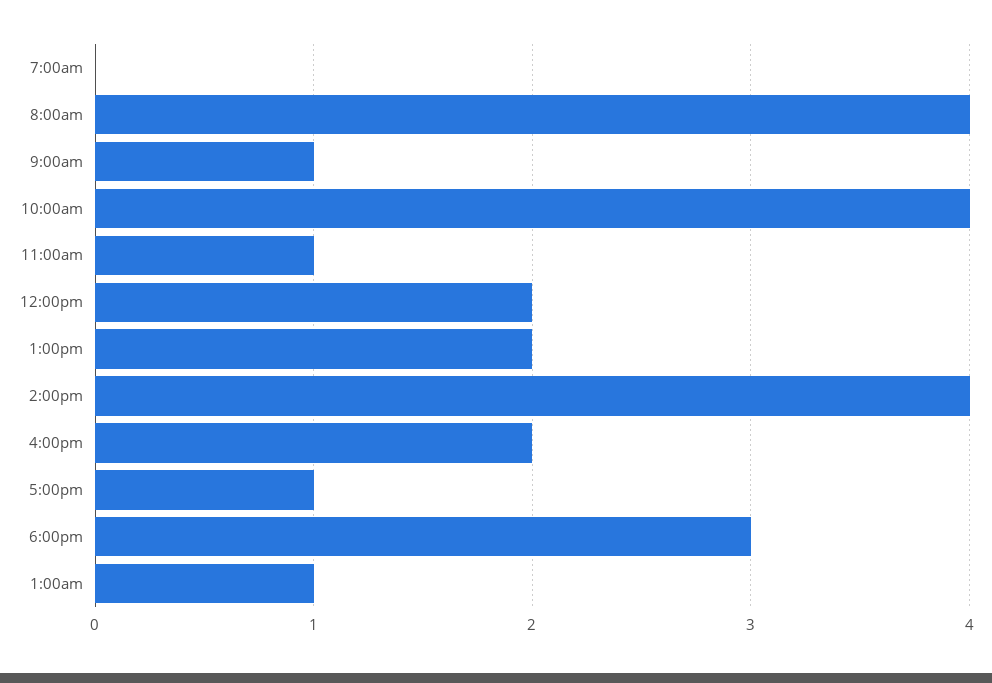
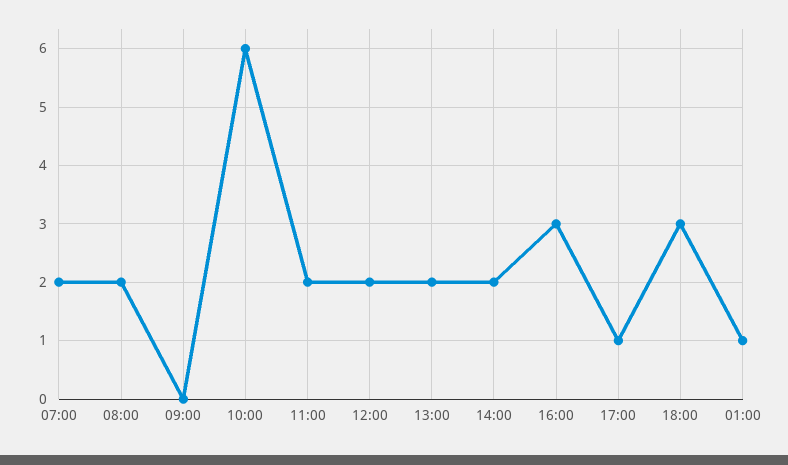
  {
-   "7:00am": 0,
+   "7:00am": 2,
-   "8:00am": 4,
+   "8:00am": 2,
-   "9:00am": 1,
+   "9:00am": 0,
-   "10:00am": 4,
+   "10:00am": 6,
-   "11:00am": 1,
+   "11:00am": 2,
    "12:00pm": 2,
    "1:00pm": 2,
-   "2:00pm": 4,
+   "2:00pm": 2,
-   "4:00pm": 2,
+   "4:00pm": 3,
    "5:00pm": 1,
    "6:00pm": 3,
    "1:00am": 1
  }

